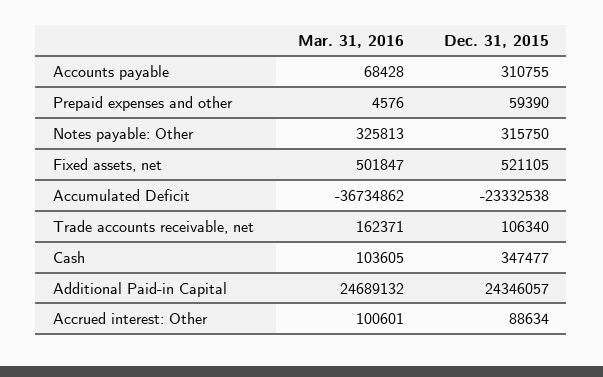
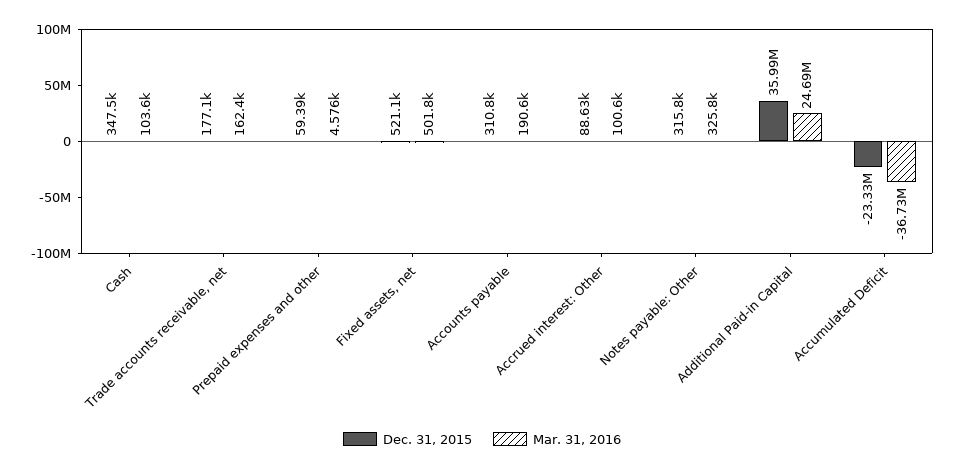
  {
    "Mar. 31, 2016": {
-     "Accounts payable": 68428,
+     "Accounts payable": 190600,
      "Prepaid expenses and other": 4576,
      "Notes payable: Other": 325813,
      "Fixed assets, net": 501847,
      "Accumulated Deficit": -36734862,
      "Trade accounts receivable, net": 162371,
      "Cash": 103605,
      "Additional Paid-in Capital": 24689132,
      "Accrued interest: Other": 100601
    },
    "Dec. 31, 2015": {
      "Accounts payable": 310755,
      "Prepaid expenses and other": 59390,
      "Notes payable: Other": 315750,
      "Fixed assets, net": 521105,
      "Accumulated Deficit": -23332538,
-     "Trade accounts receivable, net": 106340,
+     "Trade accounts receivable, net": 177100,
      "Cash": 347477,
-     "Additional Paid-in Capital": 24346057,
+     "Additional Paid-in Capital": 35990000,
      "Accrued interest: Other": 88634
    }
  }

